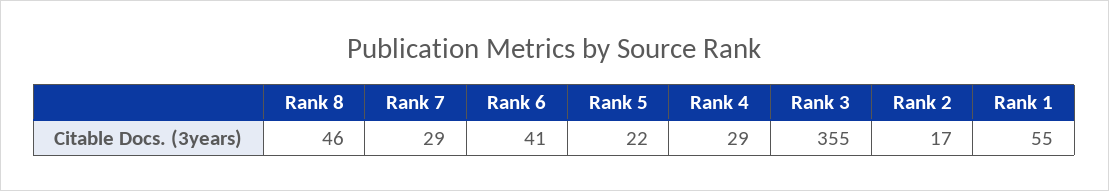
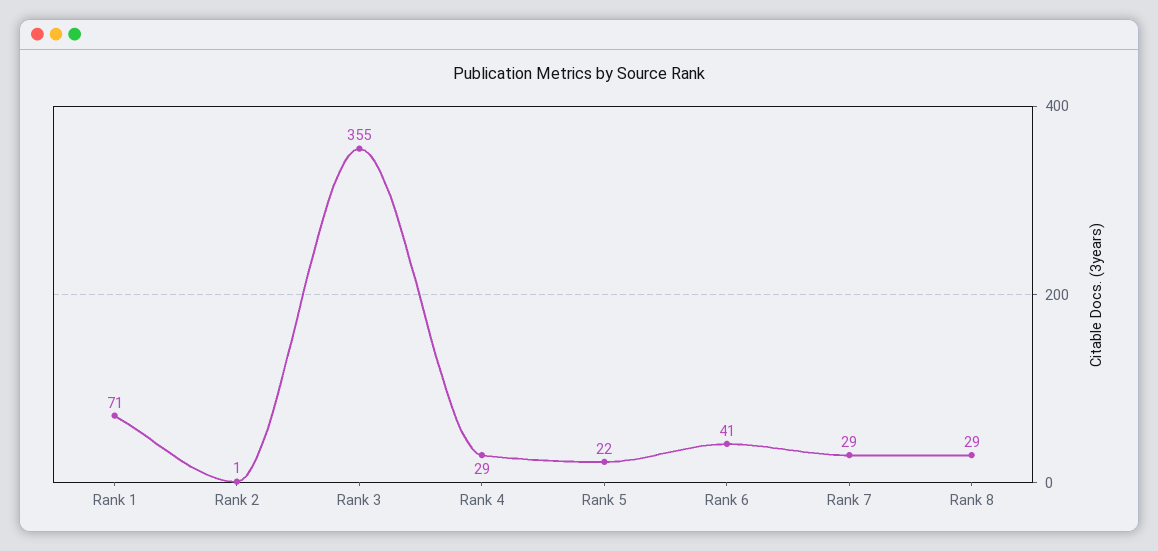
  {
-   "Rank 8": 46,
+   "Rank 8": 29,
    "Rank 7": 29,
    "Rank 6": 41,
    "Rank 5": 22,
    "Rank 4": 29,
    "Rank 3": 355,
-   "Rank 2": 17,
+   "Rank 2": 1,
-   "Rank 1": 55
+   "Rank 1": 71
  }

